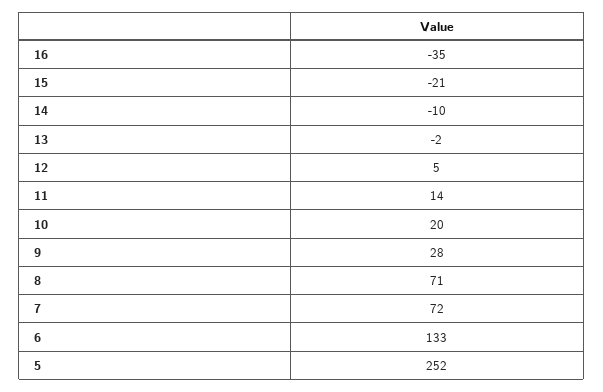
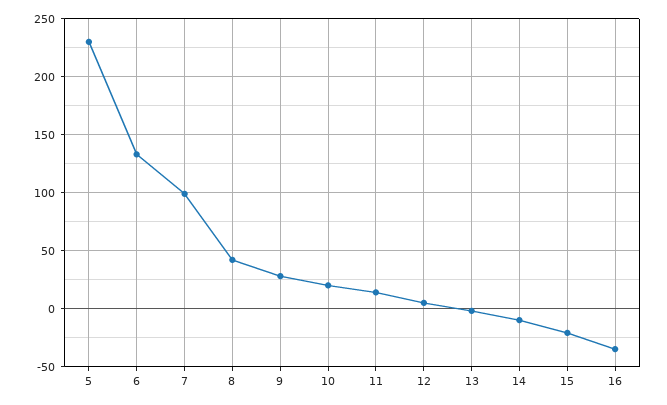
  {
    "16": -35,
    "15": -21,
    "14": -10,
    "13": -2,
    "12": 5,
    "11": 14,
    "10": 20,
    "9": 28,
-   "8": 71,
+   "8": 40,
-   "7": 72,
+   "7": 100,
    "6": 133,
-   "5": 252
+   "5": 230
  }

